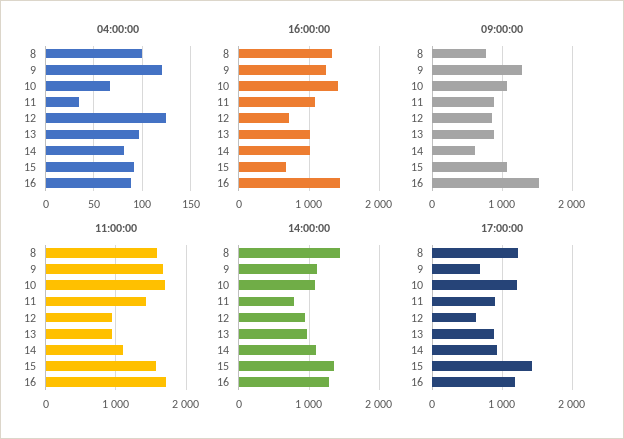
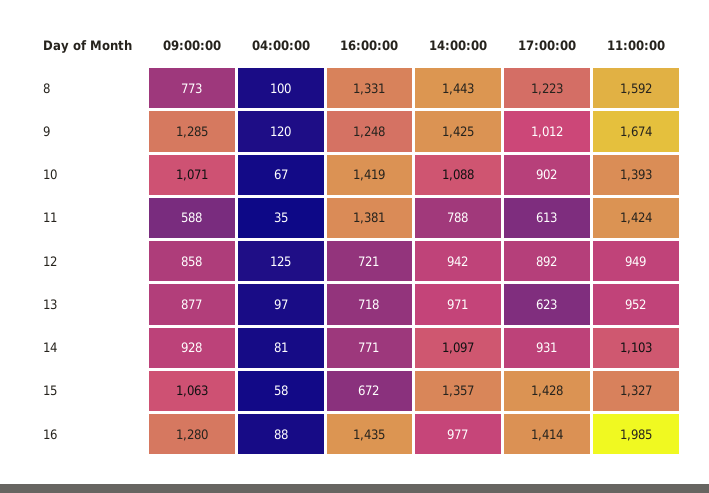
  {
    "04:00:00": {
      "8": 100,
      "9": 120,
      "10": 67,
      "11": 35,
      "12": 125,
      "13": 97,
      "14": 81,
-     "15": 90,
+     "15": 58,
      "16": 88
    },
    "16:00:00": {
      "8": 1331,
      "9": 1248,
      "10": 1419,
-     "11": 1100,
+     "11": 1381,
      "12": 721,
-     "13": 1000,
+     "13": 718,
-     "14": 1000,
+     "14": 771,
      "15": 672,
      "16": 1435
    },
    "09:00:00": {
      "8": 773,
      "9": 1285,
      "10": 1071,
-     "11": 900,
+     "11": 588,
      "12": 858,
      "13": 877,
-     "14": 600,
+     "14": 928,
      "15": 1063,
-     "16": 1500
+     "16": 1280
    },
    "11:00:00": {
      "8": 1592,
      "9": 1674,
-     "10": 1700,
+     "10": 1393,
      "11": 1424,
      "12": 949,
      "13": 952,
      "14": 1103,
-     "15": 1600,
+     "15": 1327,
-     "16": 1700
+     "16": 1985
    },
    "14:00:00": {
      "8": 1443,
-     "9": 1100,
+     "9": 1425,
      "10": 1088,
      "11": 788,
      "12": 942,
      "13": 971,
      "14": 1097,
      "15": 1357,
-     "16": 1300
+     "16": 977
    },
    "17:00:00": {
      "8": 1223,
-     "9": 700,
+     "9": 1012,
-     "10": 1200,
+     "10": 902,
-     "11": 900,
+     "11": 613,
-     "12": 600,
+     "12": 892,
-     "13": 900,
+     "13": 623,
      "14": 931,
      "15": 1428,
-     "16": 1200
+     "16": 1414
    }
  }

